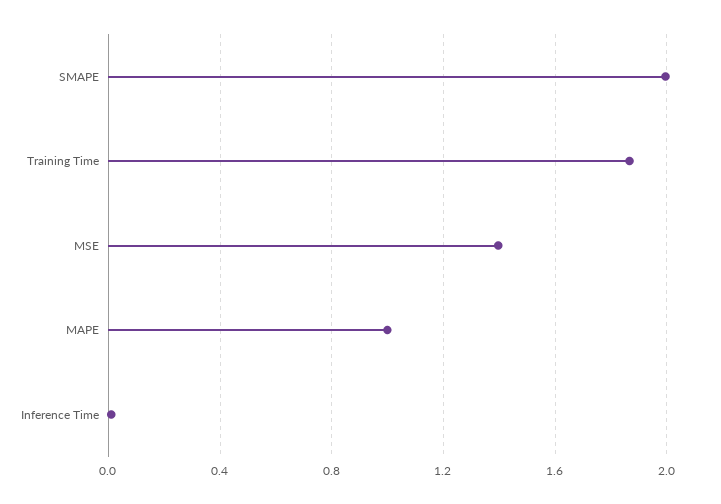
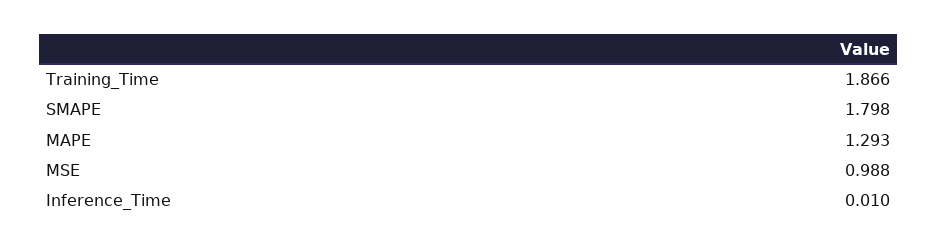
  {
-   "SMAPE": 2,
+   "SMAPE": 1.798,
    "Training Time": 1.866,
-   "MSE": 1.4,
+   "MSE": 0.988,
-   "MAPE": 1,
+   "MAPE": 1.293,
    "Inference Time": 0.01
  }

